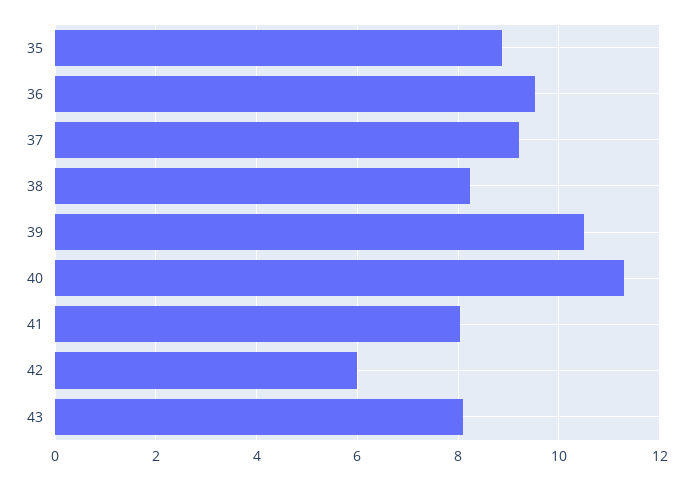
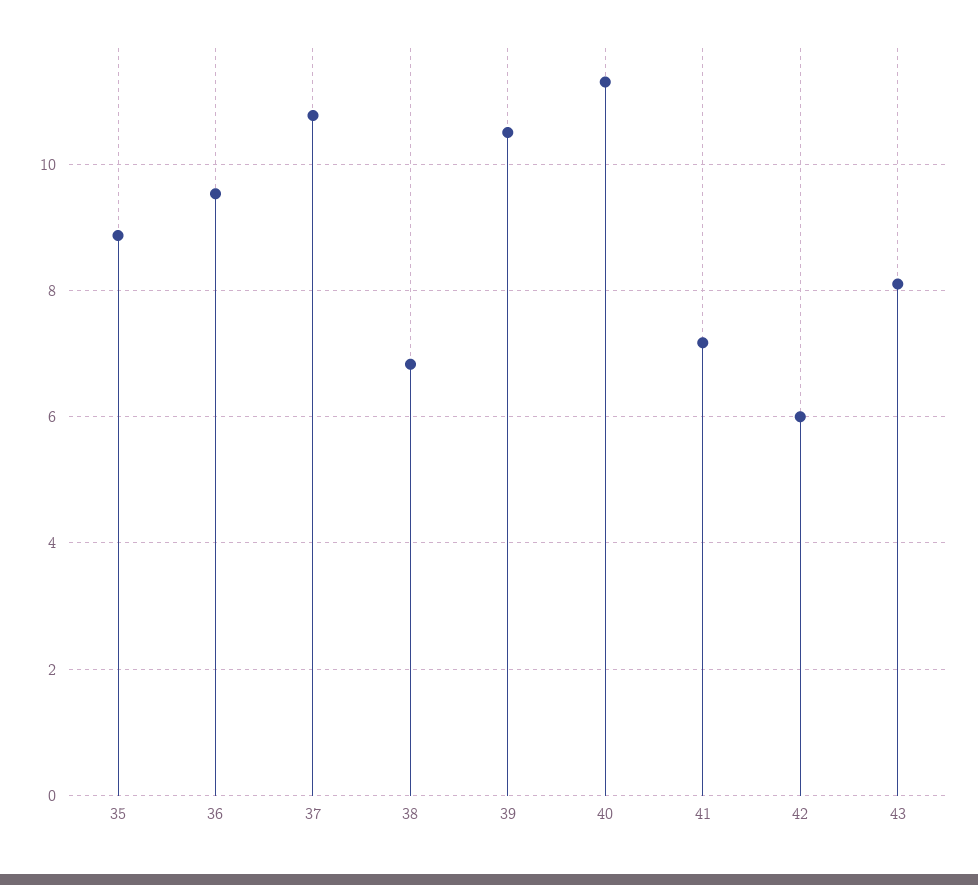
  {
    "35": 8.8,
    "36": 9.6,
-   "37": 9.2,
+   "37": 10.8,
-   "38": 8.2,
+   "38": 6.8,
    "39": 10.6,
    "40": 11.4,
-   "41": 8,
+   "41": 7.2,
    "42": 6,
    "43": 8.2
  }

